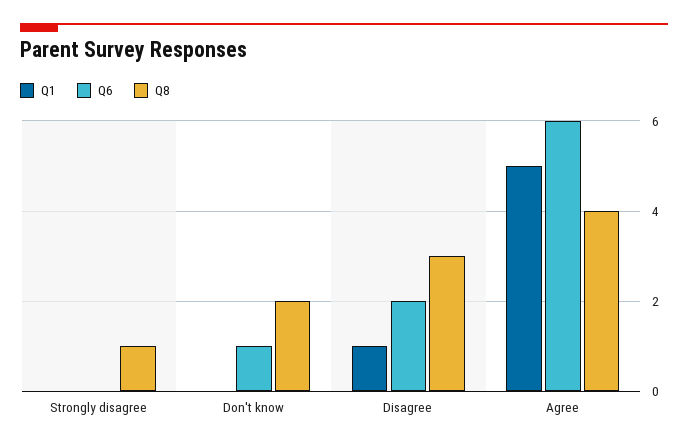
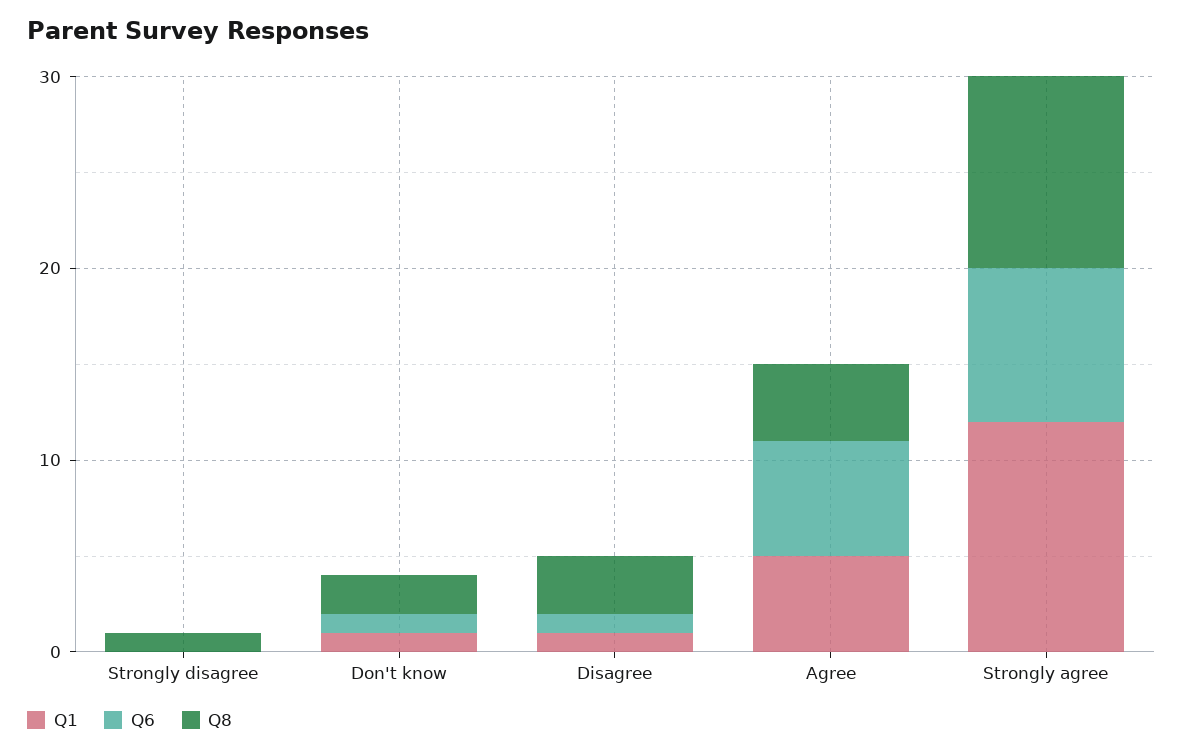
  {
    "Q1": {
      "Strongly disagree": 0,
-     "Don't know": 0,
+     "Don't know": 1,
      "Disagree": 1,
-     "Agree": 5
+     "Agree": 5,
+     "Strongly agree": 12
    },
    "Q6": {
      "Strongly disagree": 0,
      "Don't know": 1,
-     "Disagree": 2,
+     "Disagree": 1,
-     "Agree": 6
+     "Agree": 6,
+     "Strongly agree": 8
    },
    "Q8": {
      "Strongly disagree": 1,
      "Don't know": 2,
      "Disagree": 3,
-     "Agree": 4
+     "Agree": 4,
+     "Strongly agree": 10
    }
  }

